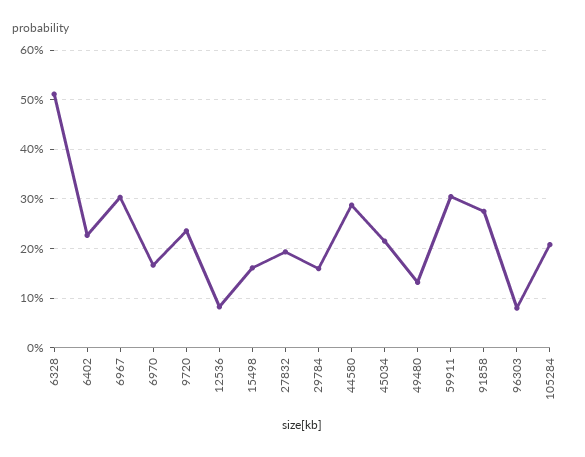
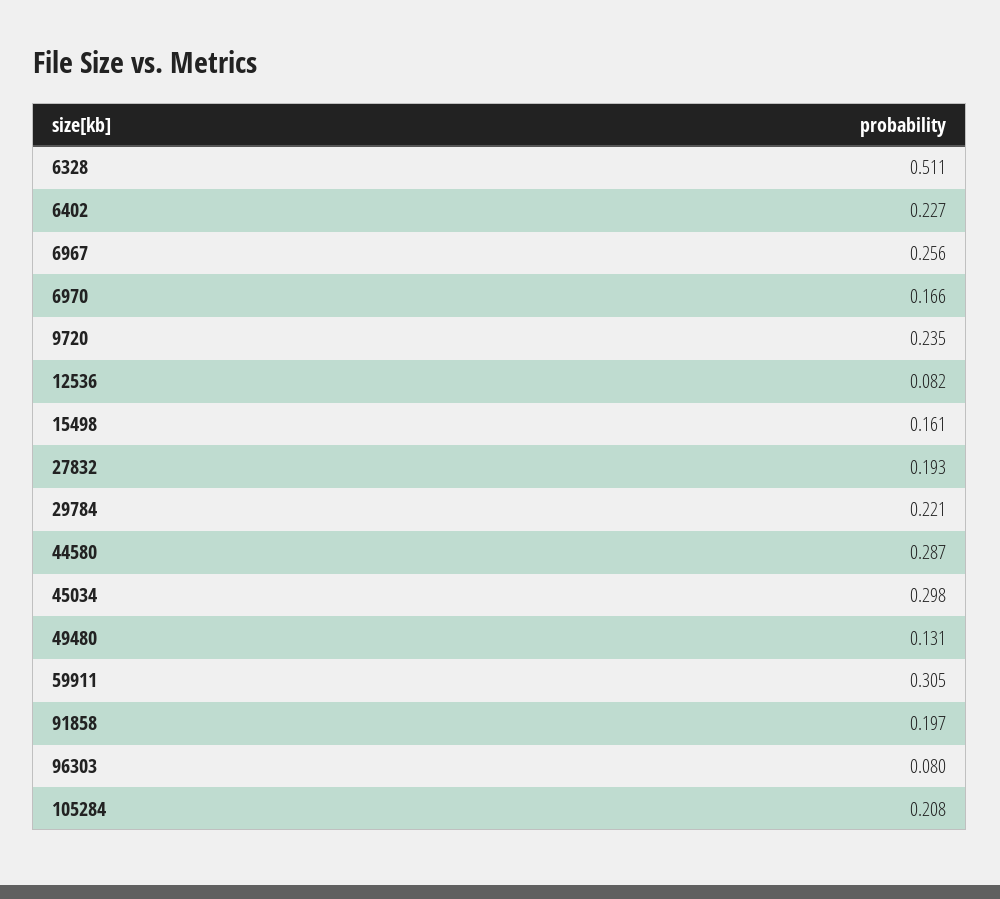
  {
    "6328": 0.511,
    "6402": 0.227,
-   "6967": 0.3,
+   "6967": 0.256,
    "6970": 0.166,
    "9720": 0.235,
    "12536": 0.082,
    "15498": 0.161,
    "27832": 0.193,
-   "29784": 0.16,
+   "29784": 0.221,
    "44580": 0.287,
-   "45034": 0.22,
+   "45034": 0.298,
    "49480": 0.131,
    "59911": 0.305,
-   "91858": 0.28,
+   "91858": 0.197,
    "96303": 0.08,
    "105284": 0.208
  }

